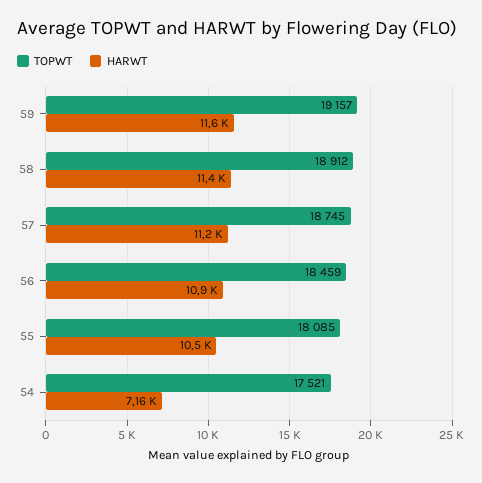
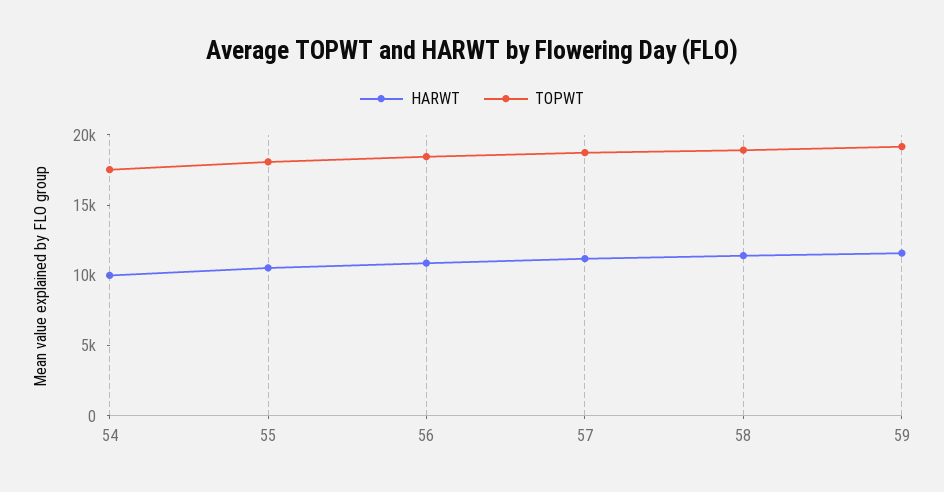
  {
    "TOPWT": {
      "59": 19157,
      "58": 18912,
      "57": 18745,
      "56": 18459,
      "55": 18085,
      "54": 17521
    },
    "HARWT": {
      "59": 11600,
      "58": 11400,
      "57": 11200,
      "56": 10900,
      "55": 10500,
-     "54": 7160
+     "54": 10000
    }
  }

